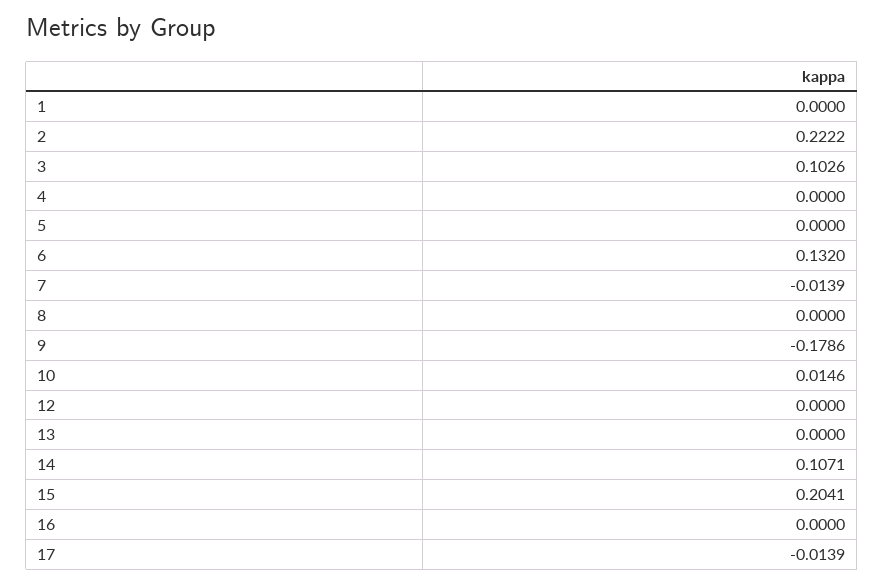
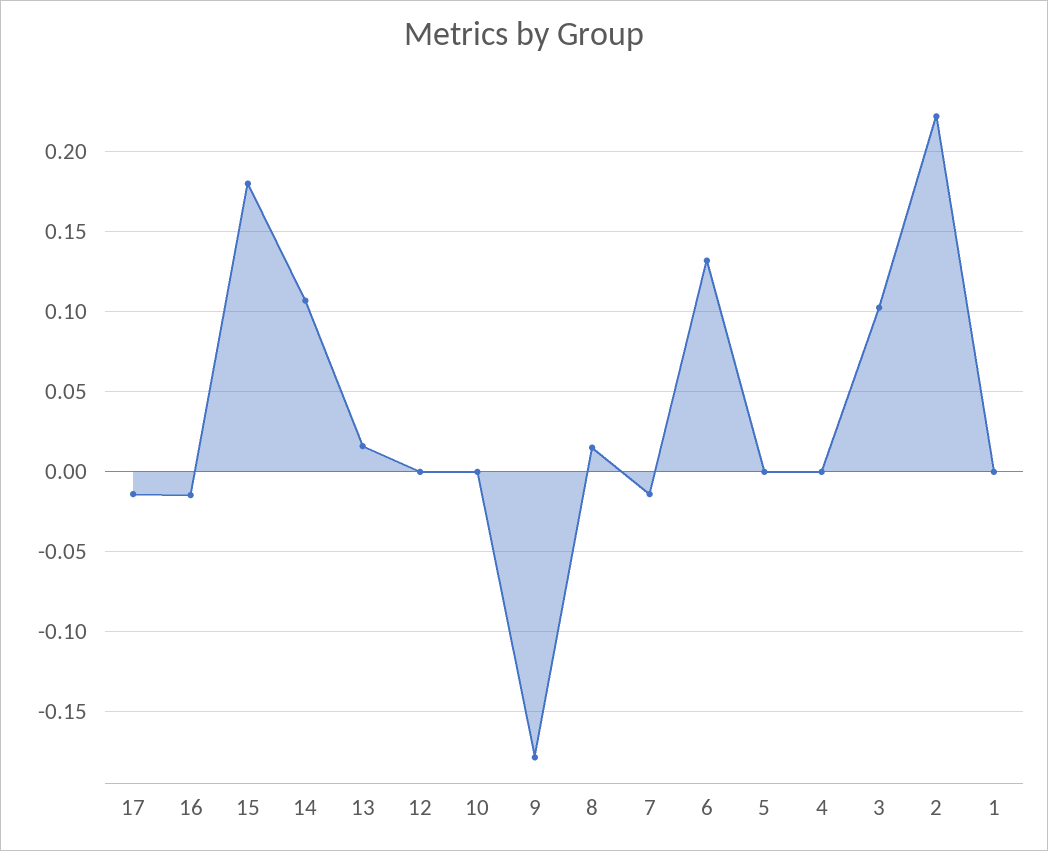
  {
    "1": 0,
    "2": 0.2222,
    "3": 0.1026,
    "4": 0,
    "5": 0,
    "6": 0.132,
    "7": -0.0139,
-   "8": 0,
+   "8": 0.015,
    "9": -0.1786,
-   "10": 0.0146,
+   "10": 0,
    "12": 0,
-   "13": 0,
+   "13": 0.015,
    "14": 0.1071,
-   "15": 0.2041,
+   "15": 0.18,
-   "16": 0,
+   "16": -0.015,
    "17": -0.0139
  }

